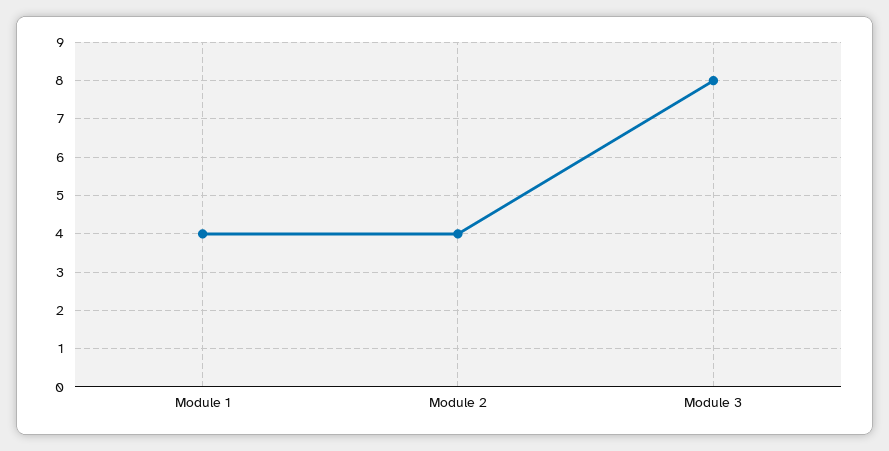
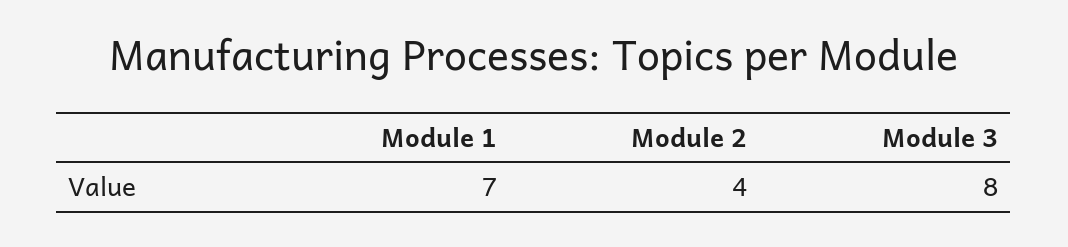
  {
-   "Module 1": 4,
+   "Module 1": 7,
    "Module 2": 4,
    "Module 3": 8
  }

